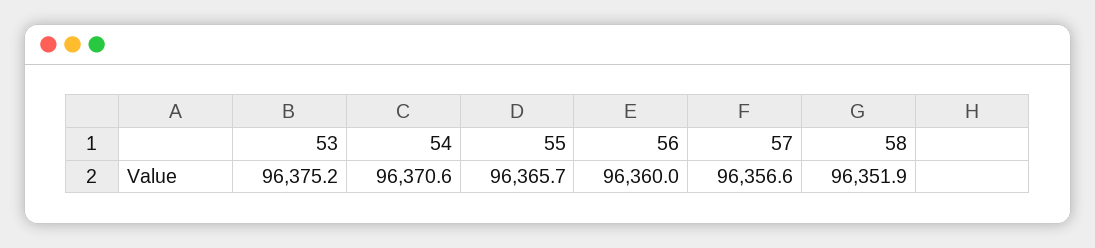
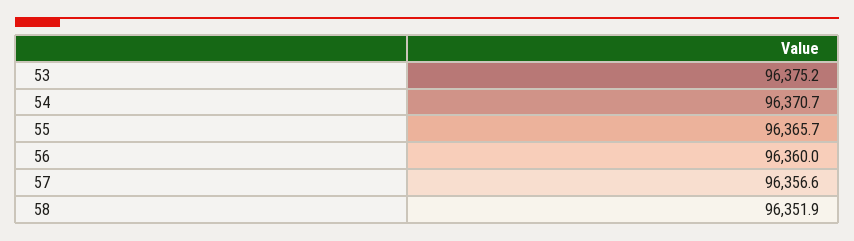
  {
    "53": 96375.2,
-   "54": 96370.6,
+   "54": 96370.7,
    "55": 96365.7,
    "56": 96360,
    "57": 96356.6,
    "58": 96351.9
  }

